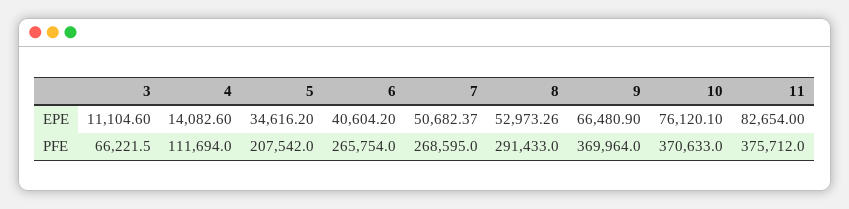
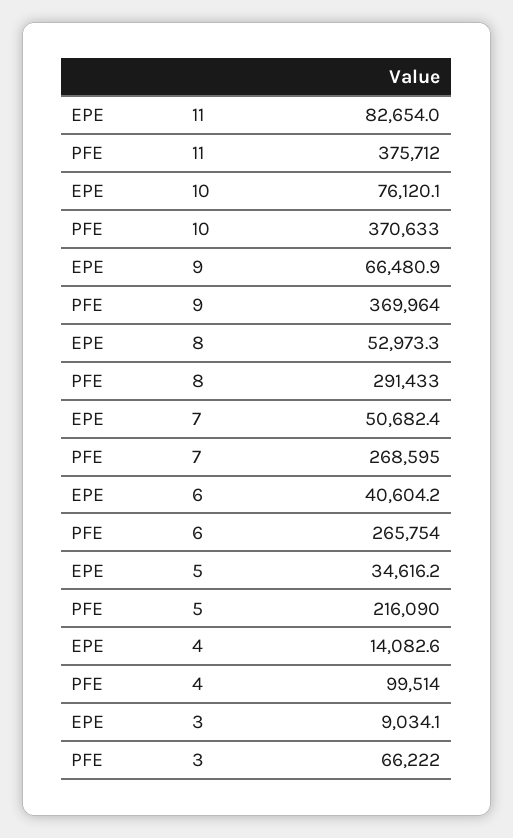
  {
    "3": {
-     "EPE": 11104.6,
+     "EPE": 9034.1,
      "PFE": 66221.5
    },
    "4": {
      "EPE": 14082.6,
-     "PFE": 111694
+     "PFE": 99514
    },
    "5": {
      "EPE": 34616.2,
-     "PFE": 207542
+     "PFE": 216090
    },
    "6": {
      "EPE": 40604.2,
      "PFE": 265754
    },
    "7": {
      "EPE": 50682.37,
      "PFE": 268595
    },
    "8": {
      "EPE": 52973.26,
      "PFE": 291433
    },
    "9": {
      "EPE": 66480.9,
      "PFE": 369964
    },
    "10": {
      "EPE": 76120.1,
      "PFE": 370633
    },
    "11": {
      "EPE": 82654,
      "PFE": 375712
    }
  }

